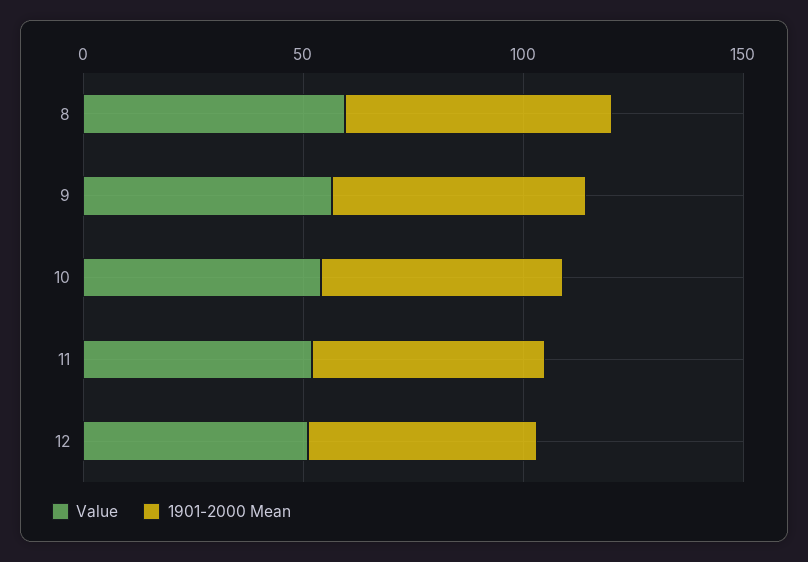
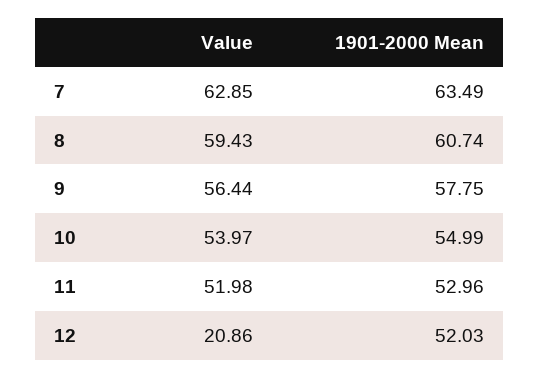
  {
    "Value": {
      "8": 59.43,
      "9": 56.44,
      "10": 53.97,
      "11": 51.98,
-     "12": 50
+     "12": 20.86,
+     "7": 62.85
    },
    "1901-2000 Mean": {
      "8": 60.74,
      "9": 57.75,
      "10": 54.99,
      "11": 52.96,
-     "12": 52.03
+     "12": 52.03,
+     "7": 63.49
    }
  }

